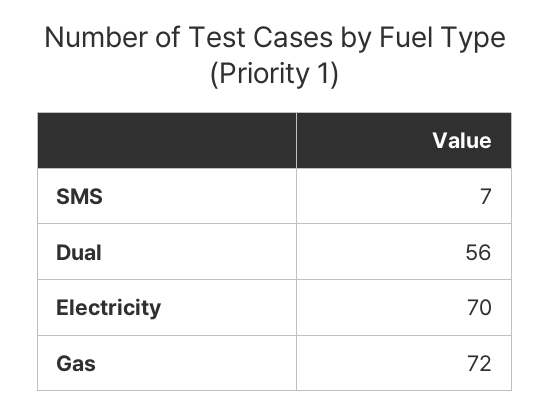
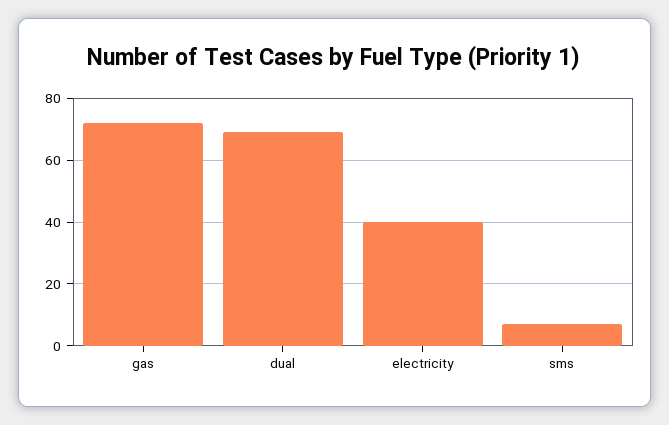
  {
    "SMS": 7,
-   "Dual": 56,
+   "Dual": 70,
-   "Electricity": 70,
+   "Electricity": 40,
    "Gas": 72
  }

